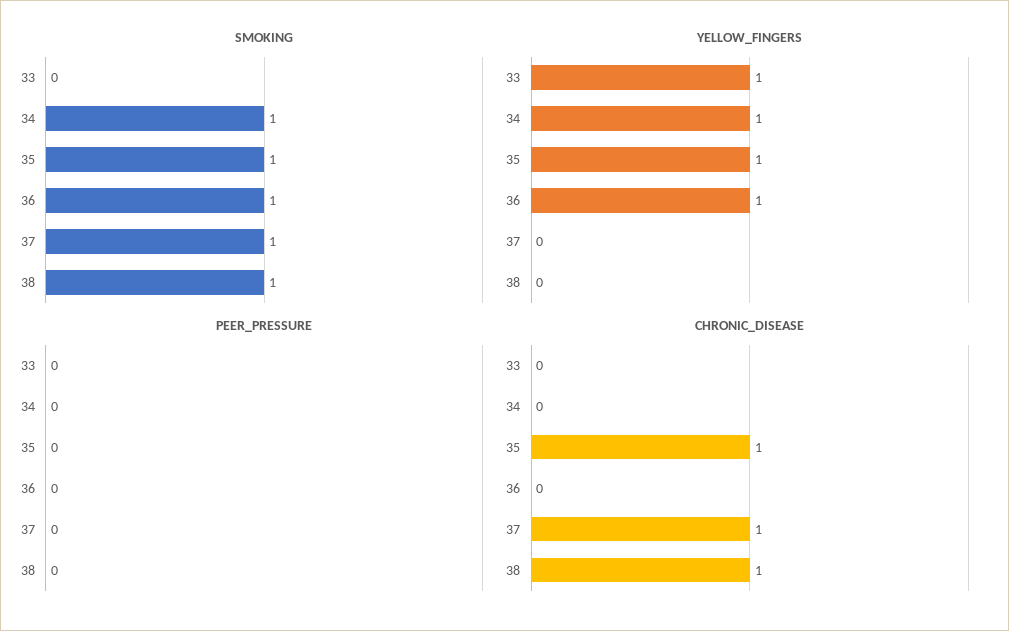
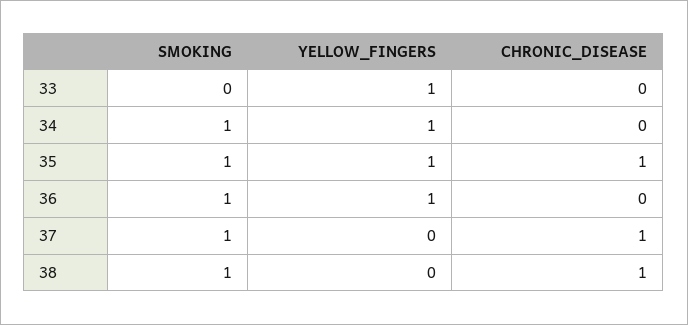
  {
    "SMOKING": {
      "33": 0,
      "34": 1,
      "35": 1,
      "36": 1,
      "37": 1,
      "38": 1
    },
    "YELLOW_FINGERS": {
      "33": 1,
      "34": 1,
      "35": 1,
      "36": 1,
      "37": 0,
      "38": 0
    },
-   "PEER_PRESSURE": {
-     "33": 0,
-     "34": 0,
-     "35": 0,
-     "36": 0,
-     "37": 0,
-     "38": 0
-   },
    "CHRONIC_DISEASE": {
      "33": 0,
      "34": 0,
      "35": 1,
      "36": 0,
      "37": 1,
      "38": 1
    }
  }

